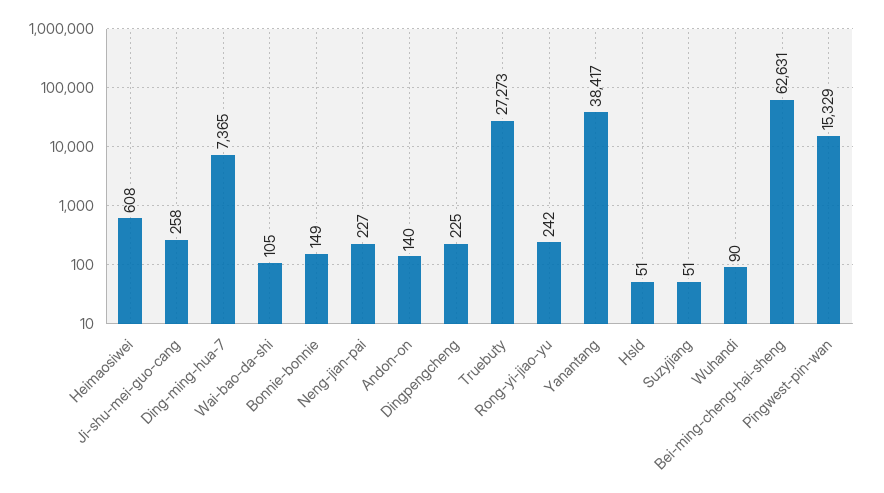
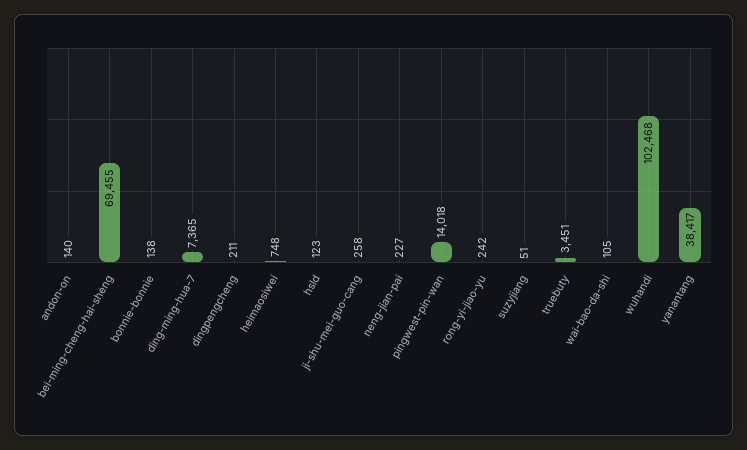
  {
-   "Heimaosiwei": 608,
+   "Heimaosiwei": 748,
    "Ji-shu-mei-guo-cang": 258,
    "Ding-ming-hua-7": 7365,
    "Wai-bao-da-shi": 105,
-   "Bonnie-bonnie": 149,
+   "Bonnie-bonnie": 138,
    "Neng-jian-pai": 227,
    "Andon-on": 140,
-   "Dingpengcheng": 225,
+   "Dingpengcheng": 211,
-   "Truebuty": 27273,
+   "Truebuty": 3451,
    "Rong-yi-jiao-yu": 242,
    "Yanantang": 38417,
-   "Hsld": 51,
+   "Hsld": 123,
    "Suzyjiang": 51,
-   "Wuhandi": 90,
+   "Wuhandi": 102468,
-   "Bei-ming-cheng-hai-sheng": 62631,
+   "Bei-ming-cheng-hai-sheng": 69455,
-   "Pingwest-pin-wan": 15329
+   "Pingwest-pin-wan": 14018
  }

